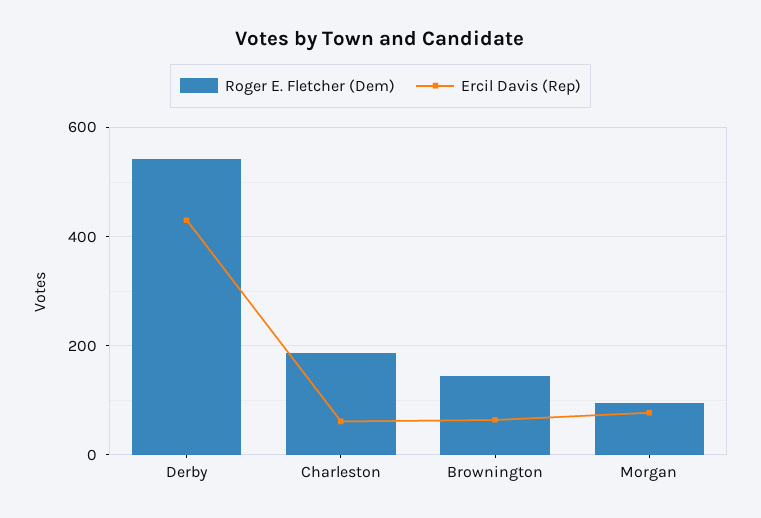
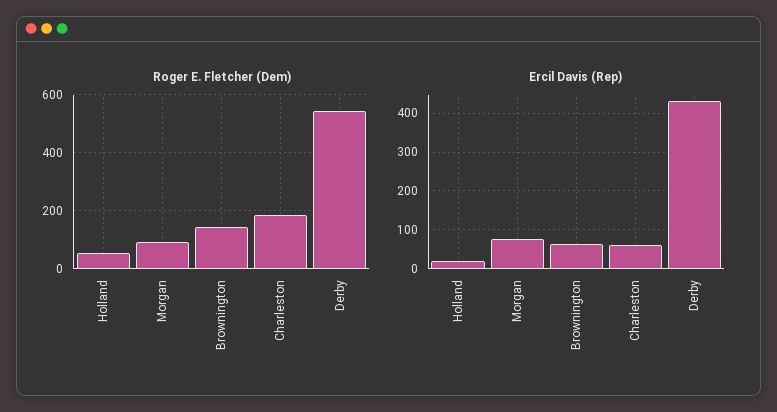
  {
    "Roger E. Fletcher (Dem)": {
      "Derby": 540,
      "Charleston": 180,
      "Brownington": 140,
-     "Morgan": 100
+     "Morgan": 100,
+     "Holland": 50
    },
    "Ercil Davis (Rep)": {
      "Derby": 440,
      "Charleston": 60,
      "Brownington": 60,
-     "Morgan": 80
+     "Morgan": 80,
+     "Holland": 20
    }
  }

